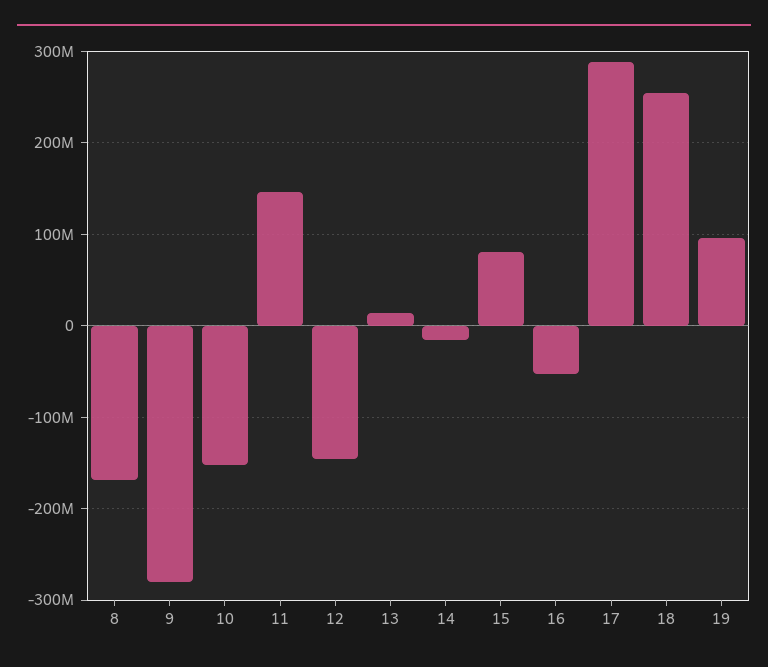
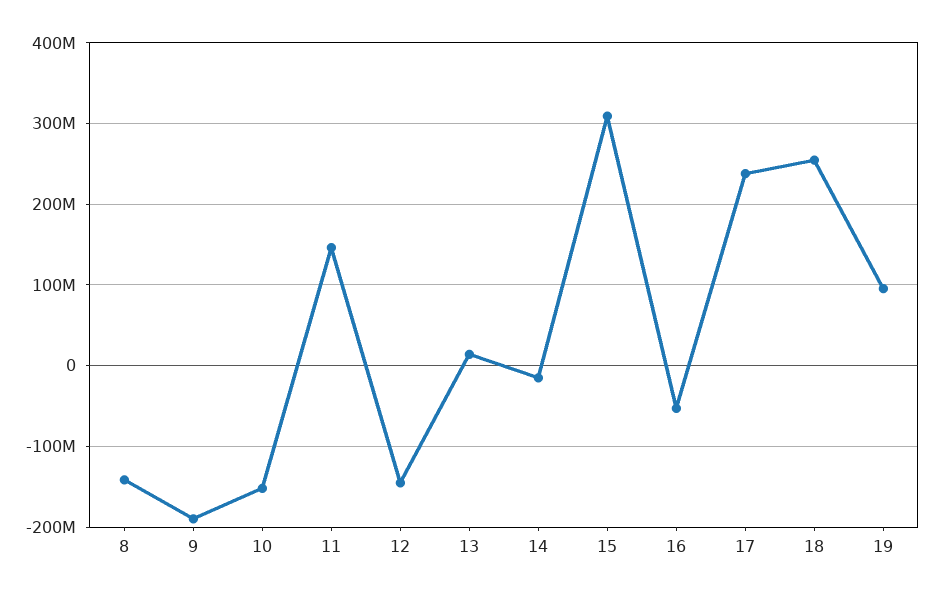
  {
-   "8": -170000000,
+   "8": -140000000,
-   "9": -280000000,
+   "9": -190000000,
    "10": -150000000,
    "11": 150000000,
    "12": -150000000,
    "13": 10000000,
    "14": -20000000,
-   "15": 80000000,
+   "15": 310000000,
    "16": -50000000,
-   "17": 290000000,
+   "17": 240000000,
    "18": 250000000,
    "19": 100000000
  }

